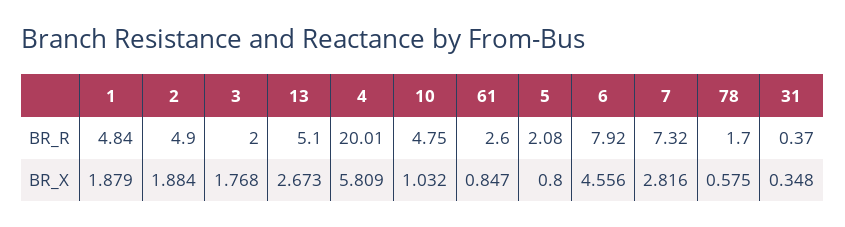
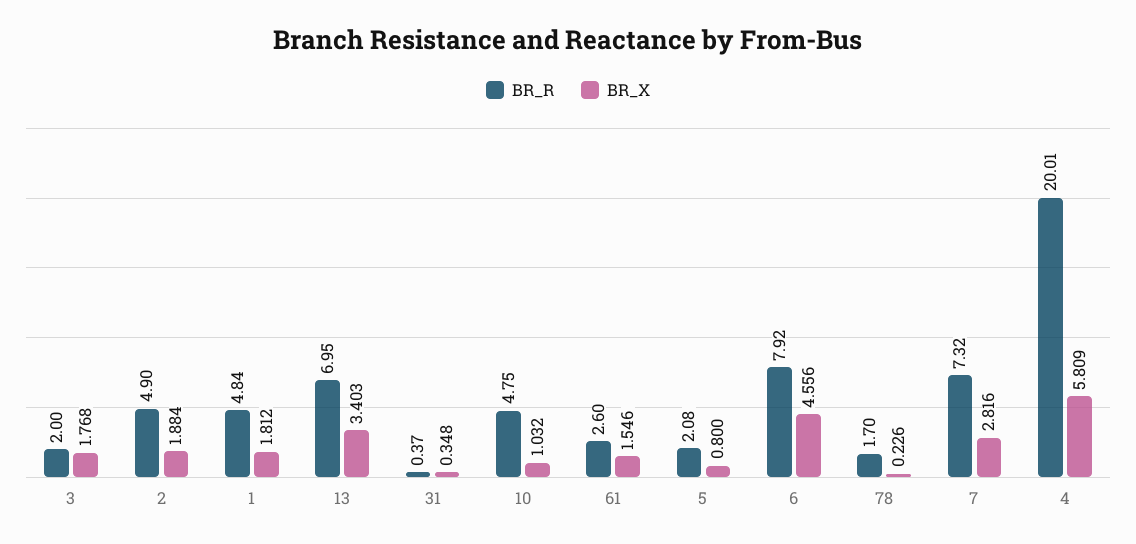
  {
    "BR_R": {
      "1": 4.84,
      "2": 4.9,
      "3": 2,
-     "13": 5.1,
+     "13": 6.95,
      "4": 20.01,
      "10": 4.75,
      "61": 2.6,
      "5": 2.08,
      "6": 7.92,
      "7": 7.32,
      "78": 1.7,
      "31": 0.37
    },
    "BR_X": {
-     "1": 1.879,
+     "1": 1.812,
      "2": 1.884,
      "3": 1.768,
-     "13": 2.673,
+     "13": 3.403,
      "4": 5.809,
      "10": 1.032,
-     "61": 0.847,
+     "61": 1.546,
      "5": 0.8,
      "6": 4.556,
      "7": 2.816,
-     "78": 0.575,
+     "78": 0.226,
      "31": 0.348
    }
  }

